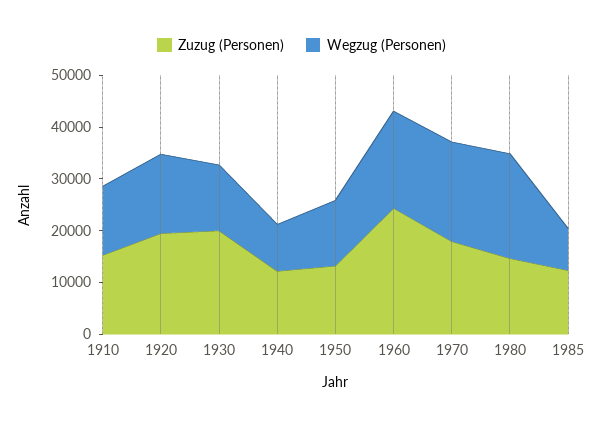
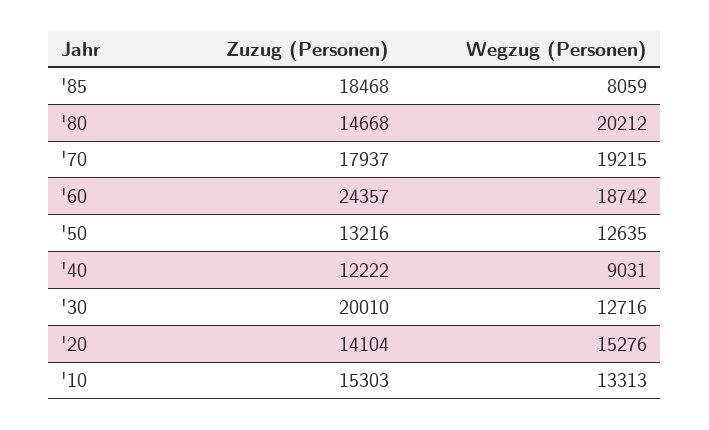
  {
    "Zuzug (Personen)": {
      "1910": 15303,
-     "1920": 20000,
+     "1920": 14104,
      "1930": 20010,
      "1940": 12222,
      "1950": 13216,
      "1960": 24357,
      "1970": 17937,
      "1980": 14668,
-     "1985": 12000
+     "1985": 18468
    },
    "Wegzug (Personen)": {
      "1910": 13313,
      "1920": 15276,
      "1930": 12716,
      "1940": 9031,
      "1950": 12635,
      "1960": 18742,
      "1970": 19215,
      "1980": 20212,
      "1985": 8059
    }
  }

